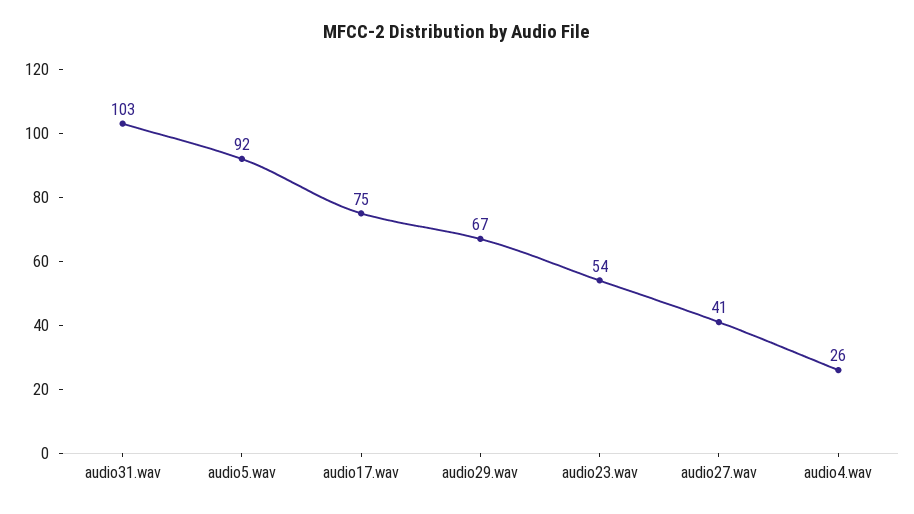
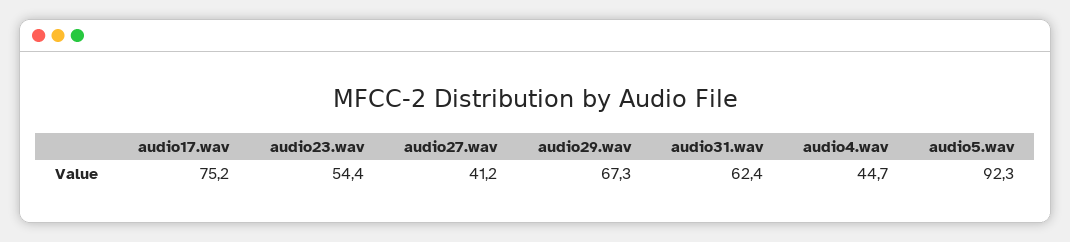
  {
-   "audio31.wav": 103,
+   "audio31.wav": 62.4,
    "audio5.wav": 92.3,
    "audio17.wav": 75.2,
    "audio29.wav": 67.3,
    "audio23.wav": 54.4,
    "audio27.wav": 41.2,
-   "audio4.wav": 26
+   "audio4.wav": 44.7
  }

